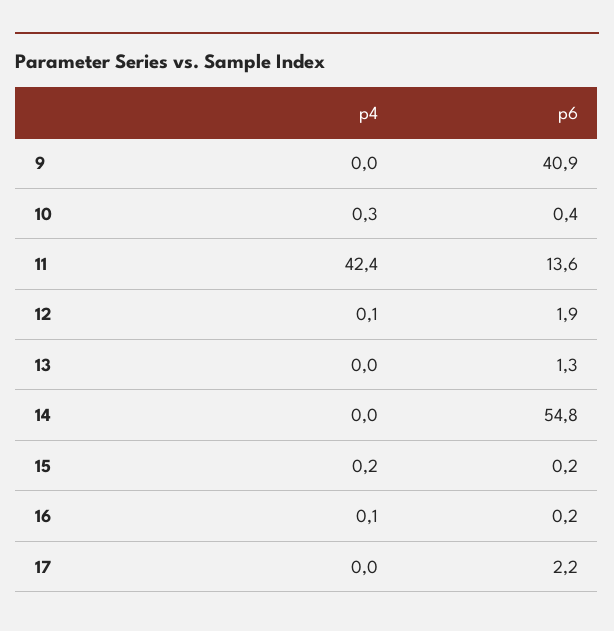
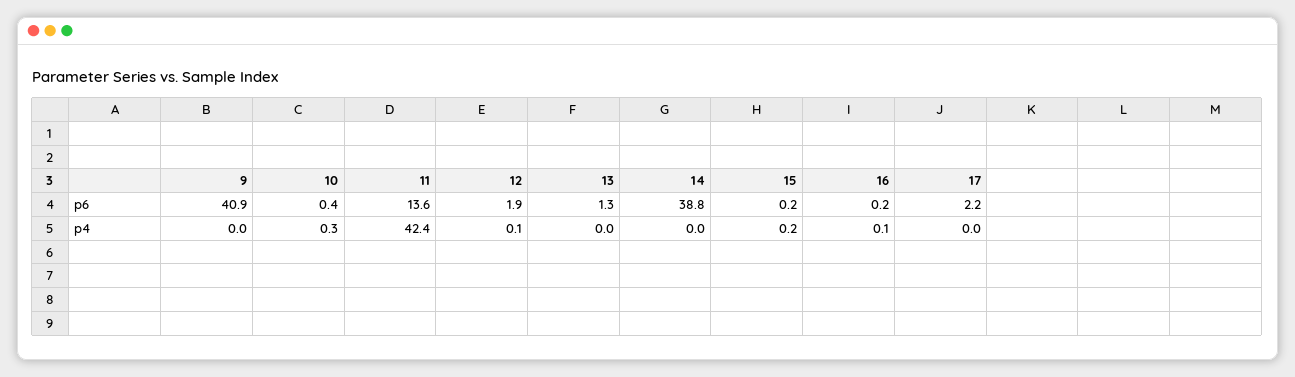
  {
    "p4": {
      "9": 0,
      "10": 0.3,
      "11": 42.4,
      "12": 0.1,
      "13": 0,
      "14": 0,
      "15": 0.2,
      "16": 0.1,
      "17": 0
    },
    "p6": {
      "9": 40.9,
      "10": 0.4,
      "11": 13.6,
      "12": 1.9,
      "13": 1.3,
-     "14": 54.8,
+     "14": 38.8,
      "15": 0.2,
      "16": 0.2,
      "17": 2.2
    }
  }

